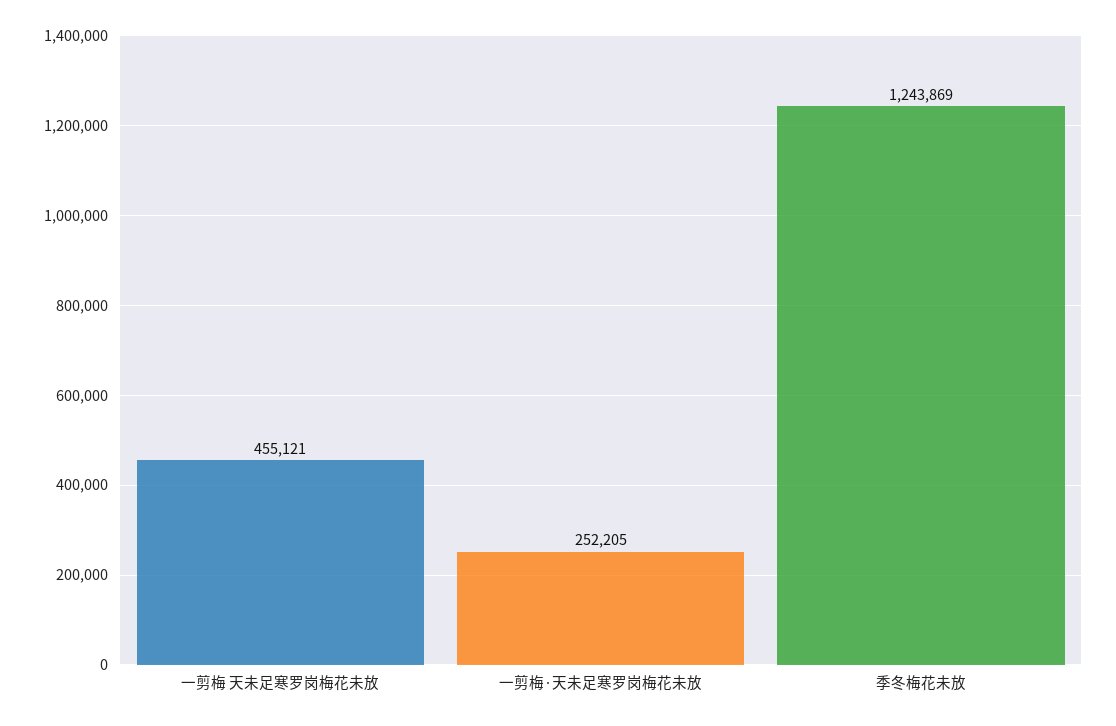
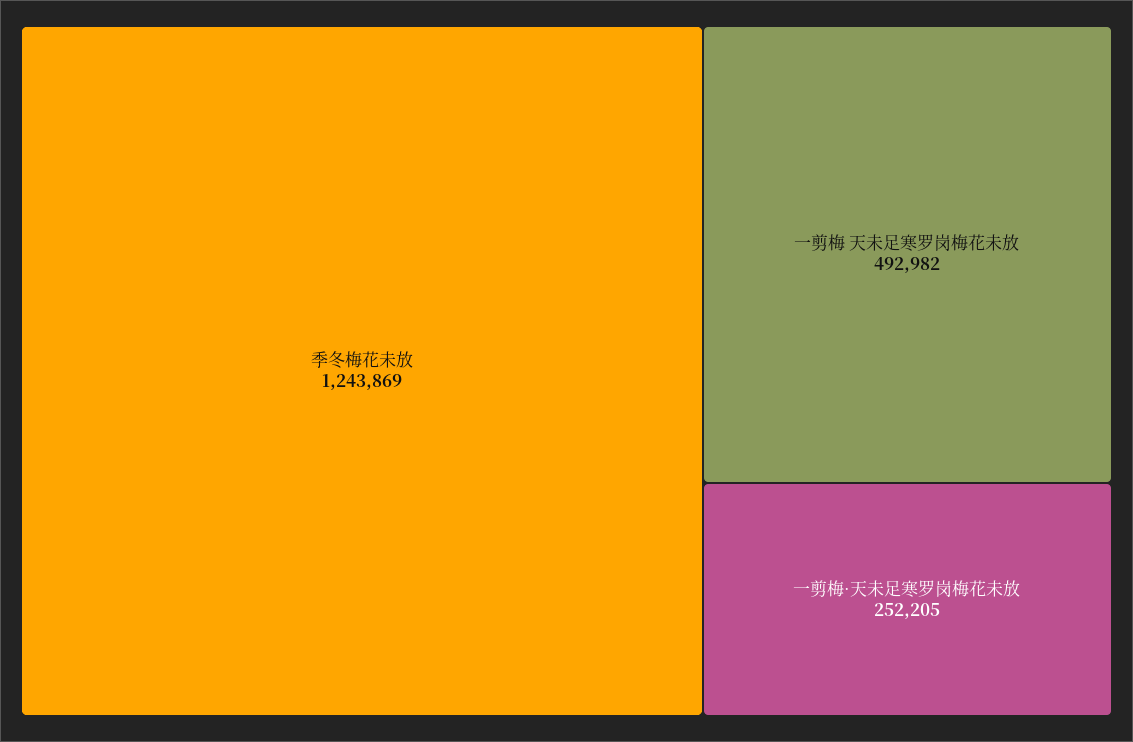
  {
-   "一剪梅 天未足寒罗岗梅花未放": 455121,
+   "一剪梅 天未足寒罗岗梅花未放": 492982,
    "一剪梅·天未足寒罗岗梅花未放": 252205,
    "季冬梅花未放": 1243869
  }

